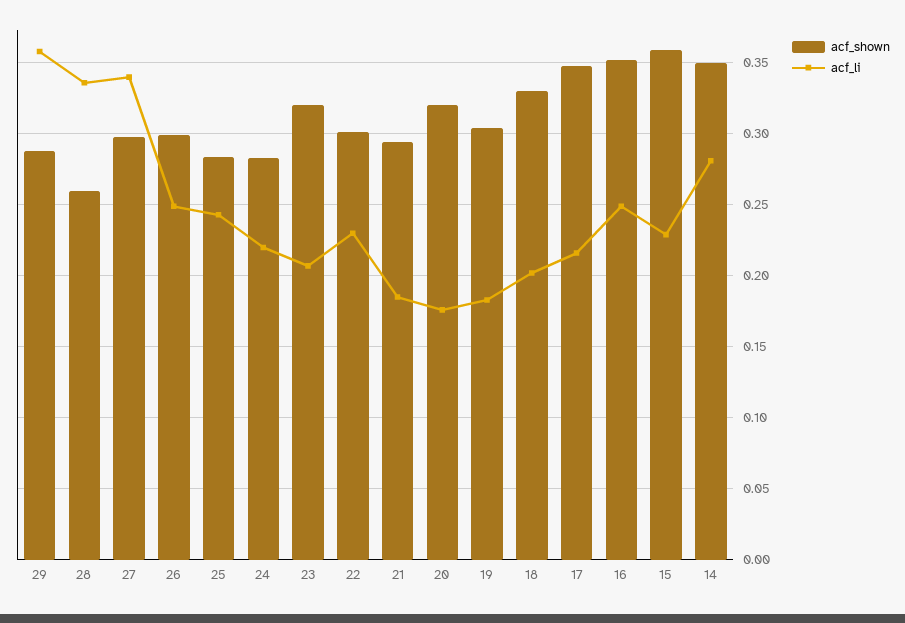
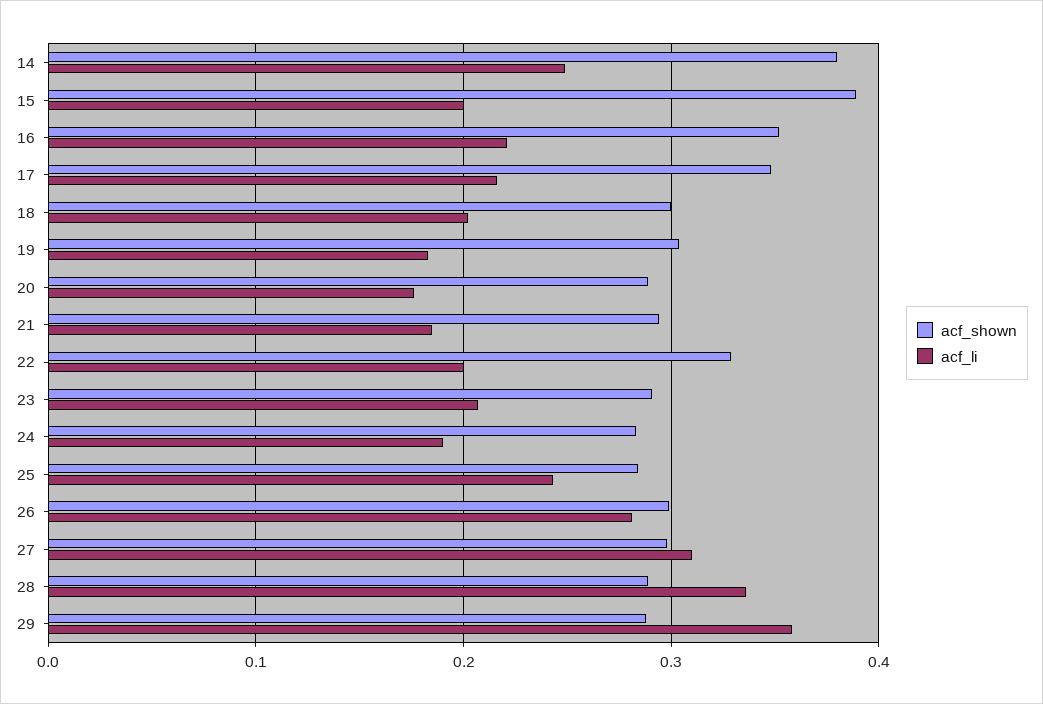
  {
    "acf_shown": {
      "29": 0.29,
-     "28": 0.26,
+     "28": 0.29,
      "27": 0.3,
      "26": 0.3,
      "25": 0.285,
      "24": 0.285,
-     "23": 0.32,
+     "23": 0.29,
-     "22": 0.3,
+     "22": 0.33,
      "21": 0.295,
-     "20": 0.32,
+     "20": 0.29,
      "19": 0.305,
-     "18": 0.33,
+     "18": 0.3,
      "17": 0.35,
      "16": 0.35,
-     "15": 0.36,
+     "15": 0.39,
-     "14": 0.35
+     "14": 0.38
    },
    "acf_li": {
      "29": 0.36,
      "28": 0.335,
-     "27": 0.34,
+     "27": 0.31,
-     "26": 0.25,
+     "26": 0.28,
      "25": 0.245,
-     "24": 0.22,
+     "24": 0.19,
      "23": 0.205,
-     "22": 0.23,
+     "22": 0.2,
      "21": 0.185,
      "20": 0.175,
      "19": 0.185,
      "18": 0.2,
      "17": 0.215,
-     "16": 0.25,
+     "16": 0.22,
-     "15": 0.23,
+     "15": 0.2,
-     "14": 0.28
+     "14": 0.25
    }
  }

